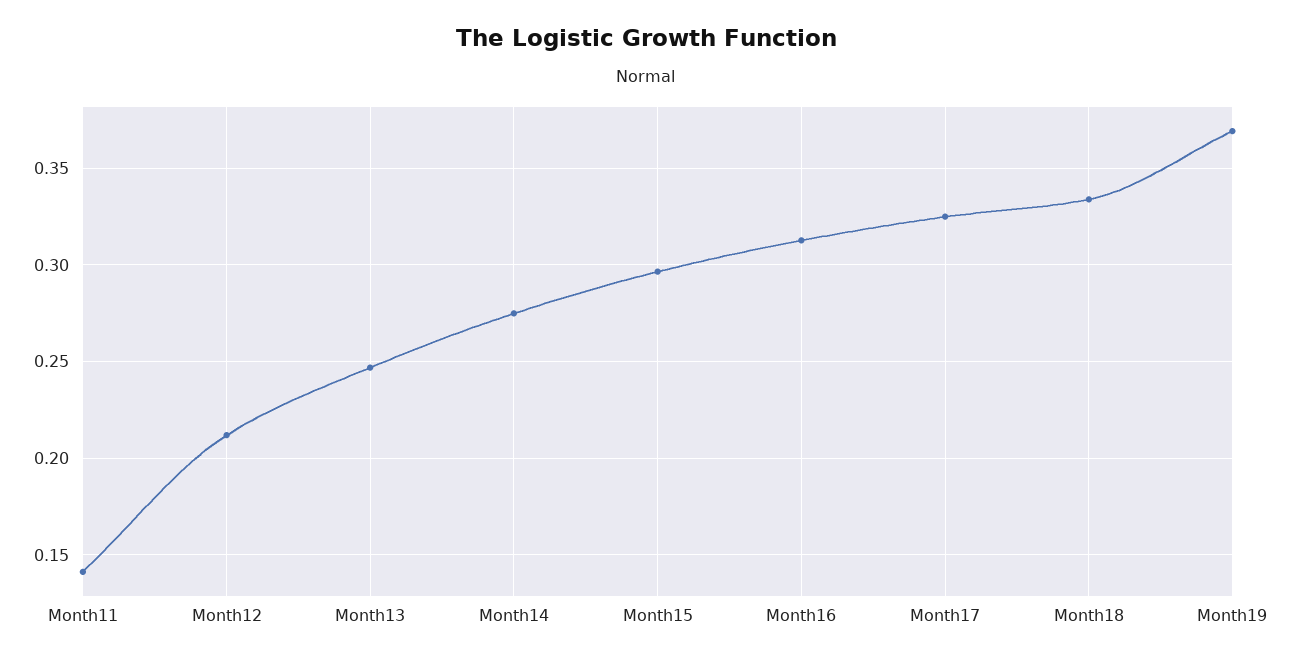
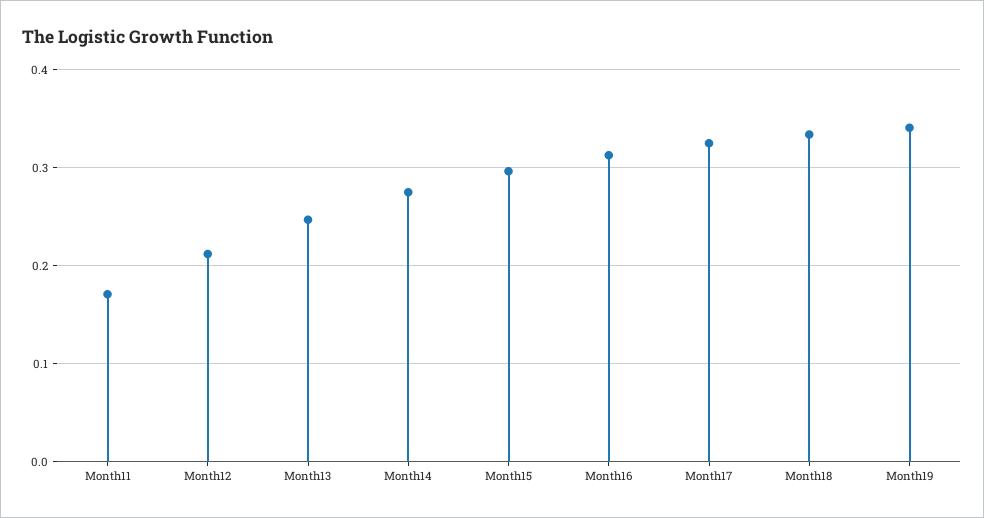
  {
-   "Month11": 0.14,
+   "Month11": 0.17,
    "Month12": 0.21,
    "Month13": 0.245,
    "Month14": 0.275,
    "Month15": 0.295,
    "Month16": 0.315,
    "Month17": 0.325,
    "Month18": 0.335,
-   "Month19": 0.37
+   "Month19": 0.34
  }

